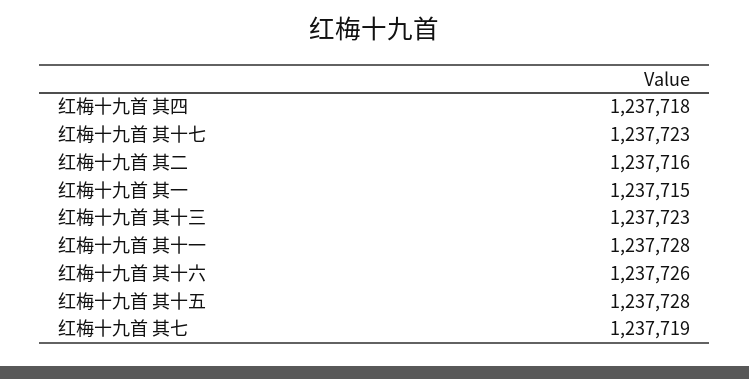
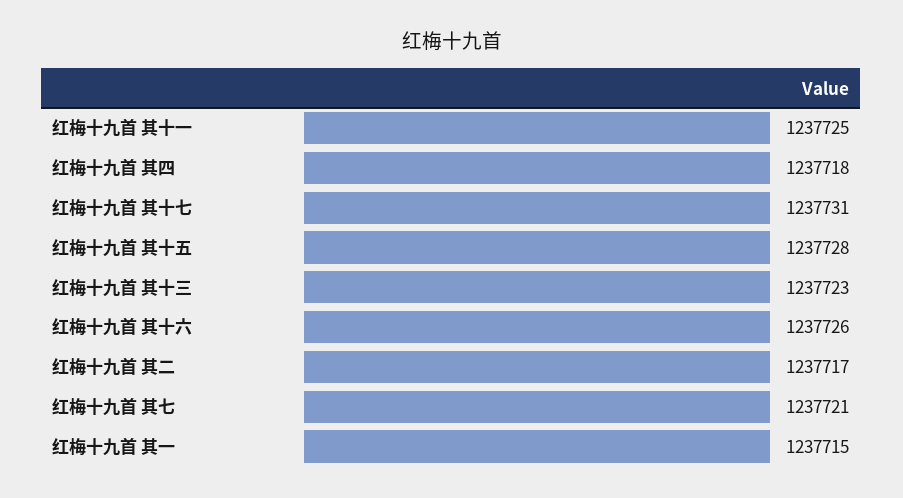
  {
    "红梅十九首 其四": 1237718,
-   "红梅十九首 其十七": 1237723,
+   "红梅十九首 其十七": 1237731,
-   "红梅十九首 其二": 1237716,
+   "红梅十九首 其二": 1237717,
    "红梅十九首 其一": 1237715,
    "红梅十九首 其十三": 1237723,
-   "红梅十九首 其十一": 1237728,
+   "红梅十九首 其十一": 1237725,
    "红梅十九首 其十六": 1237726,
    "红梅十九首 其十五": 1237728,
-   "红梅十九首 其七": 1237719
+   "红梅十九首 其七": 1237721
  }

